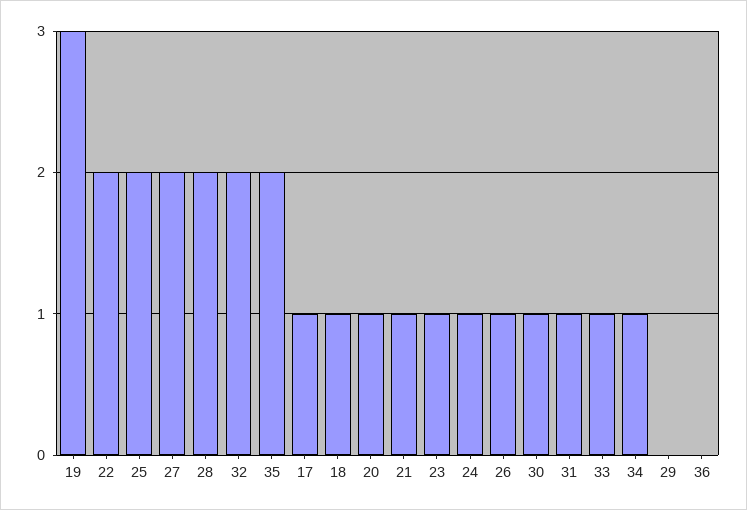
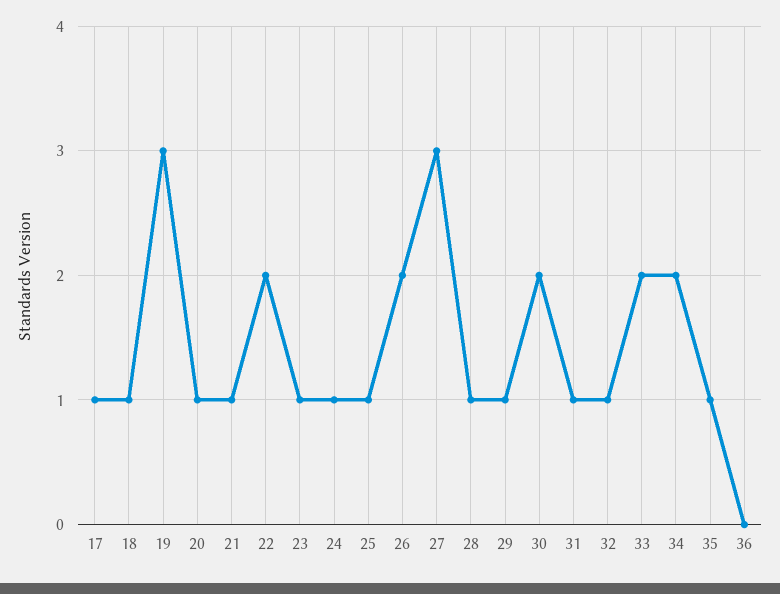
  {
    "19": 3,
    "22": 2,
-   "25": 2,
+   "25": 1,
-   "27": 2,
+   "27": 3,
-   "28": 2,
+   "28": 1,
-   "32": 2,
+   "32": 1,
-   "35": 2,
+   "35": 1,
    "17": 1,
    "18": 1,
    "20": 1,
    "21": 1,
    "23": 1,
    "24": 1,
-   "26": 1,
+   "26": 2,
-   "30": 1,
+   "30": 2,
    "31": 1,
-   "33": 1,
+   "33": 2,
-   "34": 1,
+   "34": 2,
-   "29": 0,
+   "29": 1,
    "36": 0
  }

